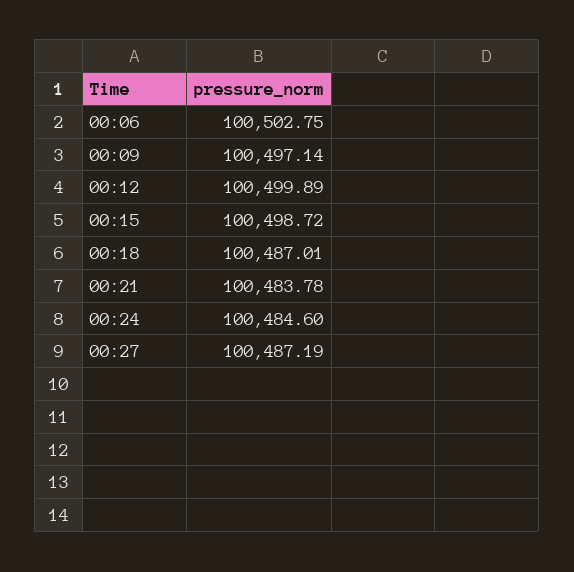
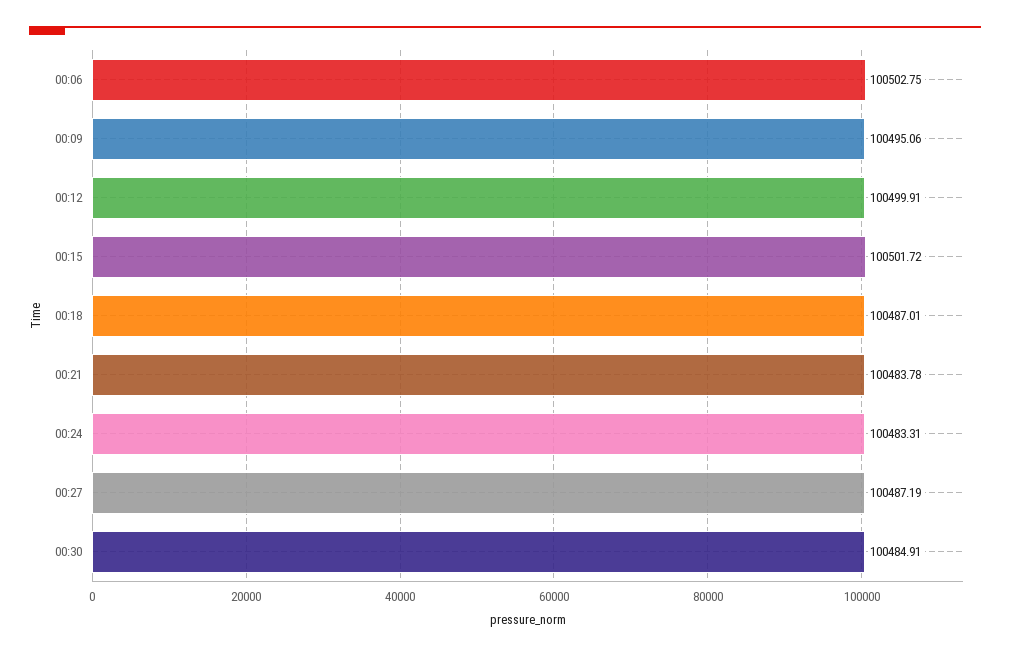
  {
    "00:06": 100502.75,
-   "00:09": 100497.14,
+   "00:09": 100495.06,
-   "00:12": 100499.89,
+   "00:12": 100499.91,
-   "00:15": 100498.72,
+   "00:15": 100501.72,
    "00:18": 100487.01,
    "00:21": 100483.78,
-   "00:24": 100484.6,
+   "00:24": 100483.31,
-   "00:27": 100487.19
+   "00:27": 100487.19,
+   "00:30": 100484.91
  }

